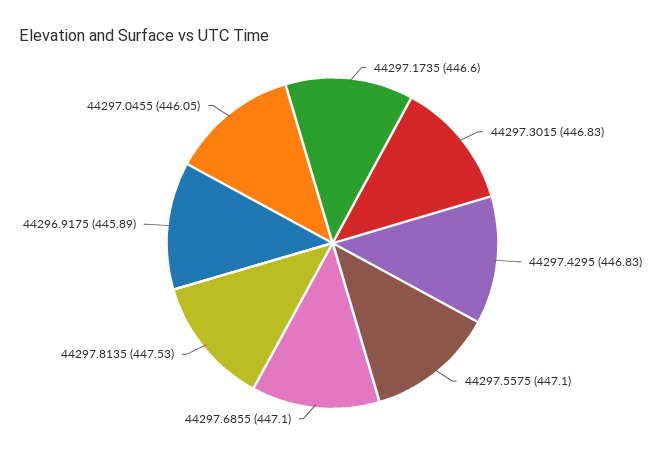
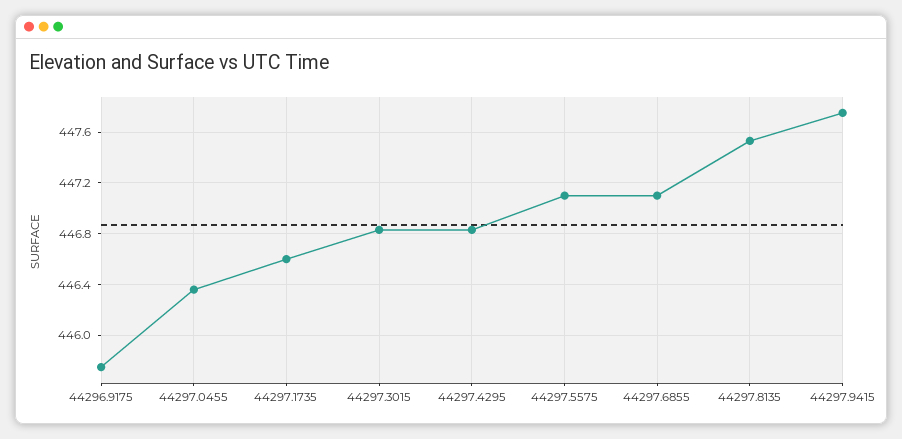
  {
    "44297.1735": 446.6,
    "44297.3015": 446.83,
    "44297.4295": 446.83,
    "44297.5575": 447.1,
    "44297.6855": 447.1,
    "44297.8135": 447.53,
-   "44296.9175": 445.89,
+   "44296.9175": 445.75,
-   "44297.0455": 446.05
+   "44297.0455": 446.35,
+   "44297.9415": 447.75
  }

